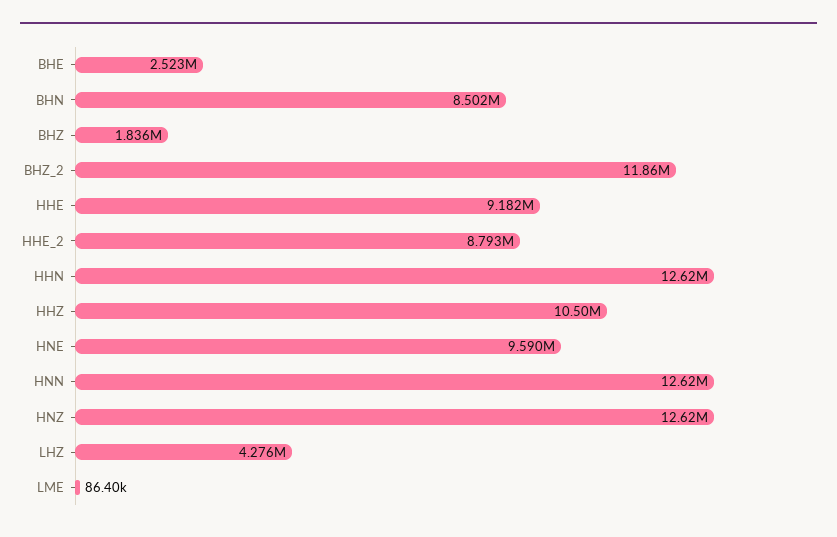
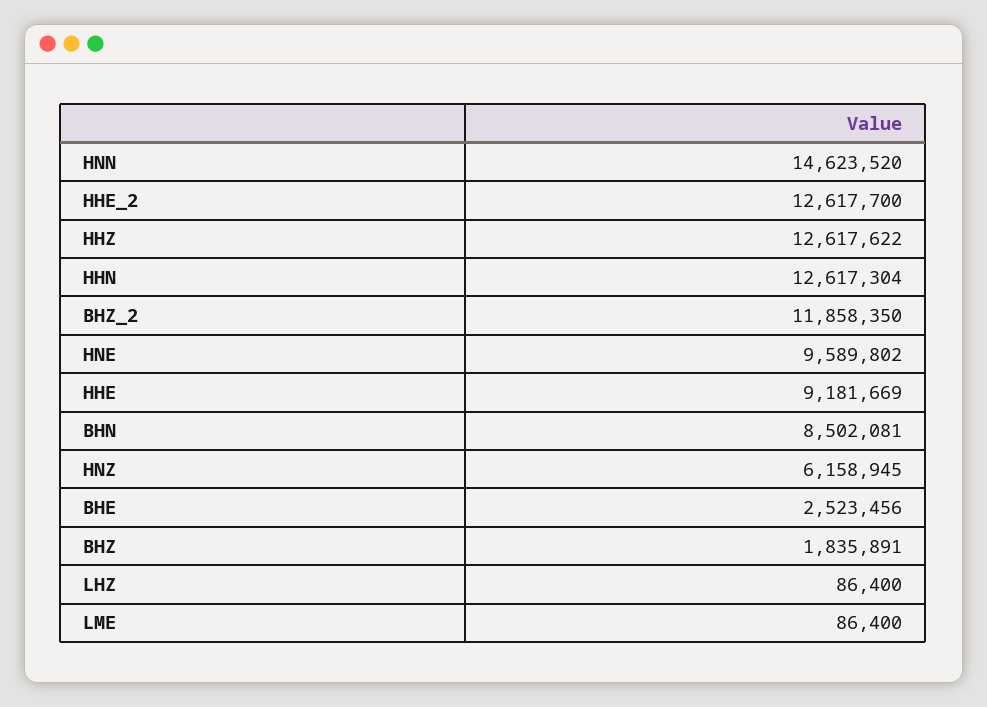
  {
    "BHE": 2523456,
    "BHN": 8502081,
    "BHZ": 1835891,
    "BHZ_2": 11858350,
    "HHE": 9181669,
-   "HHE_2": 8793000,
+   "HHE_2": 12617700,
    "HHN": 12617304,
-   "HHZ": 10500000,
+   "HHZ": 12617622,
    "HNE": 9589802,
-   "HNN": 12620000,
+   "HNN": 14623520,
-   "HNZ": 12620000,
+   "HNZ": 6158945,
-   "LHZ": 4276000,
+   "LHZ": 86400,
    "LME": 86400
  }

